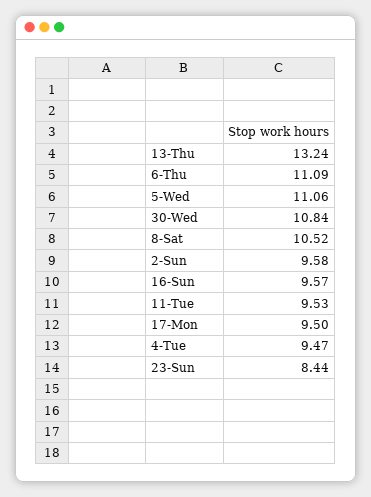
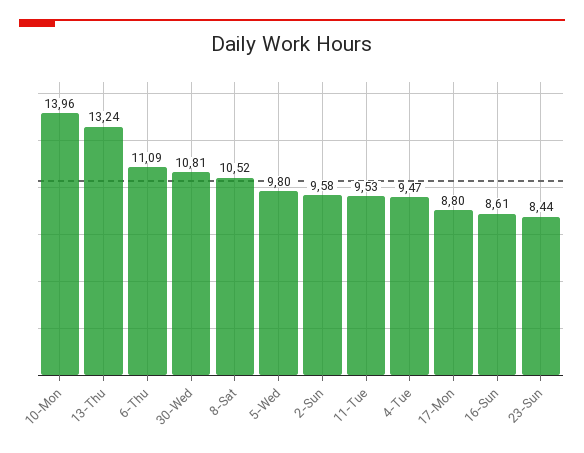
  {
    "13-Thu": 13.24,
    "6-Thu": 11.09,
-   "5-Wed": 11.06,
+   "5-Wed": 9.8,
-   "30-Wed": 10.84,
+   "30-Wed": 10.81,
    "8-Sat": 10.52,
    "2-Sun": 9.58,
-   "16-Sun": 9.57,
+   "16-Sun": 8.61,
    "11-Tue": 9.53,
-   "17-Mon": 9.5,
+   "17-Mon": 8.8,
    "4-Tue": 9.47,
-   "23-Sun": 8.44
+   "23-Sun": 8.44,
+   "10-Mon": 13.96
  }

